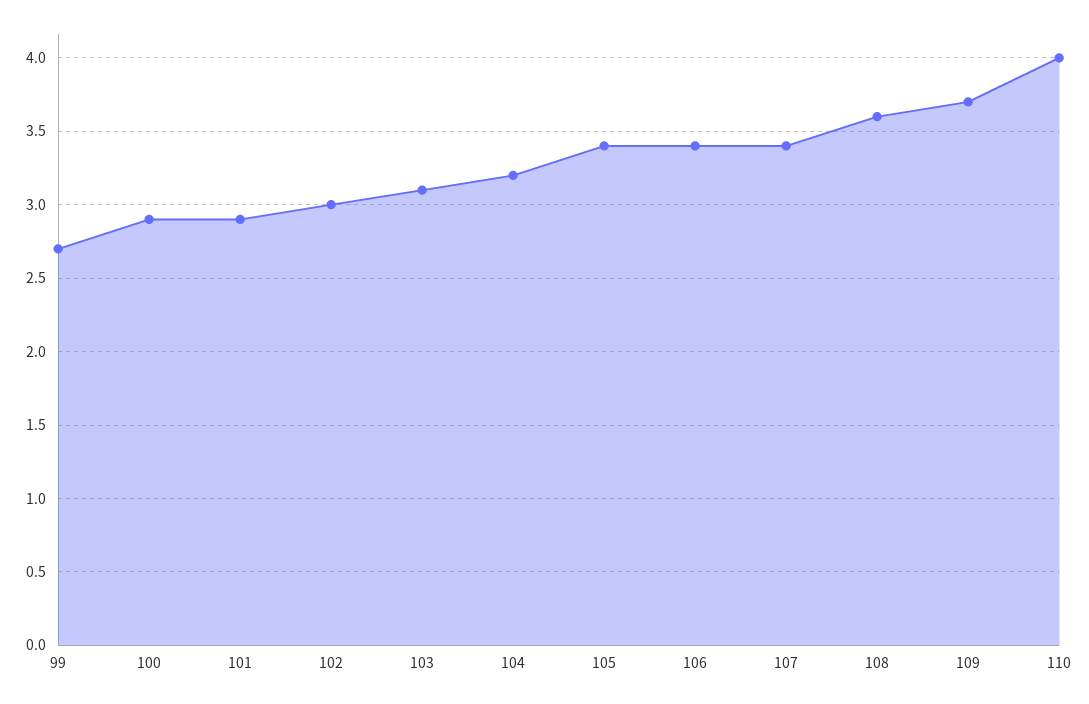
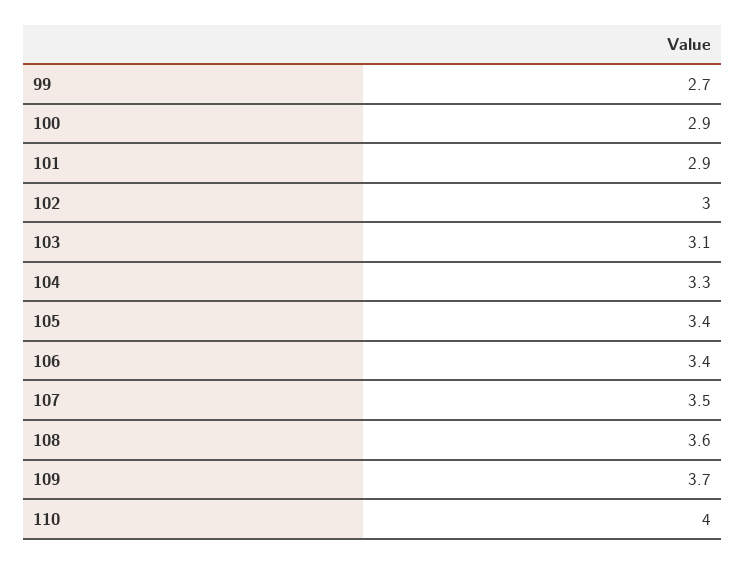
  {
    "99": 2.7,
    "100": 2.9,
    "101": 2.9,
    "102": 3,
    "103": 3.1,
-   "104": 3.2,
+   "104": 3.3,
    "105": 3.4,
    "106": 3.4,
-   "107": 3.4,
+   "107": 3.5,
    "108": 3.6,
    "109": 3.7,
    "110": 4
  }

